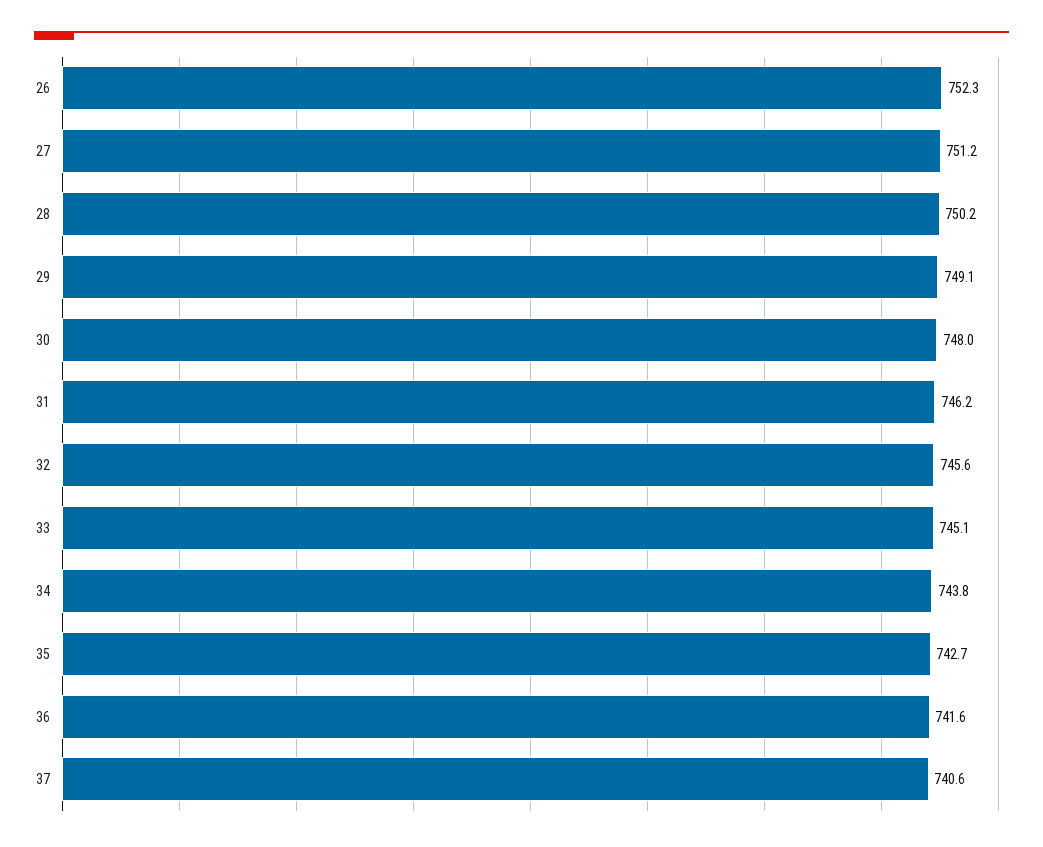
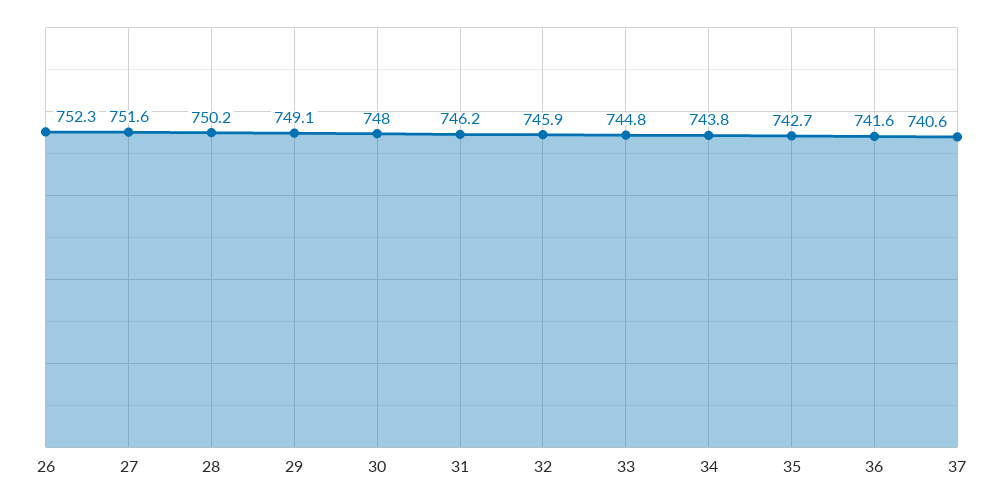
  {
    "26": 752.3,
-   "27": 751.2,
+   "27": 751.6,
    "28": 750.2,
    "29": 749.1,
    "30": 748,
    "31": 746.2,
-   "32": 745.6,
+   "32": 745.9,
-   "33": 745.1,
+   "33": 744.8,
    "34": 743.8,
    "35": 742.7,
    "36": 741.6,
    "37": 740.6
  }

